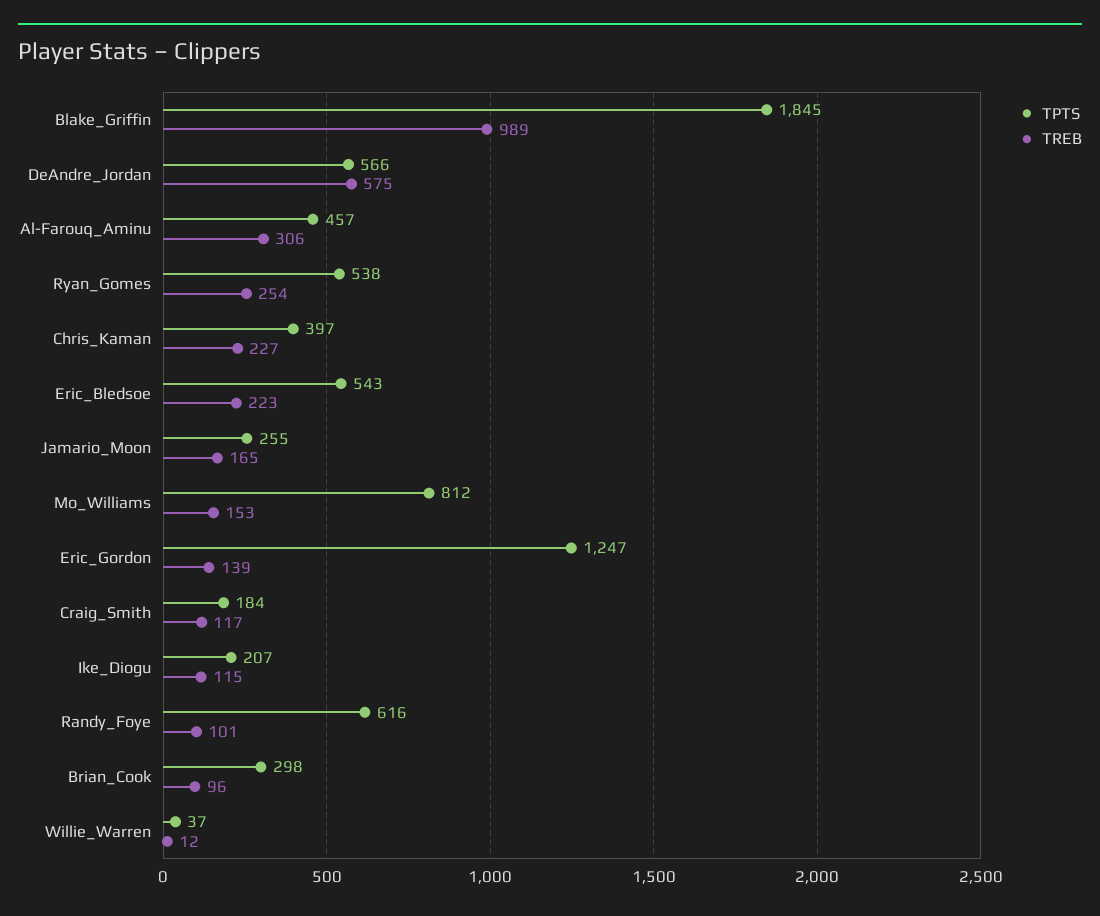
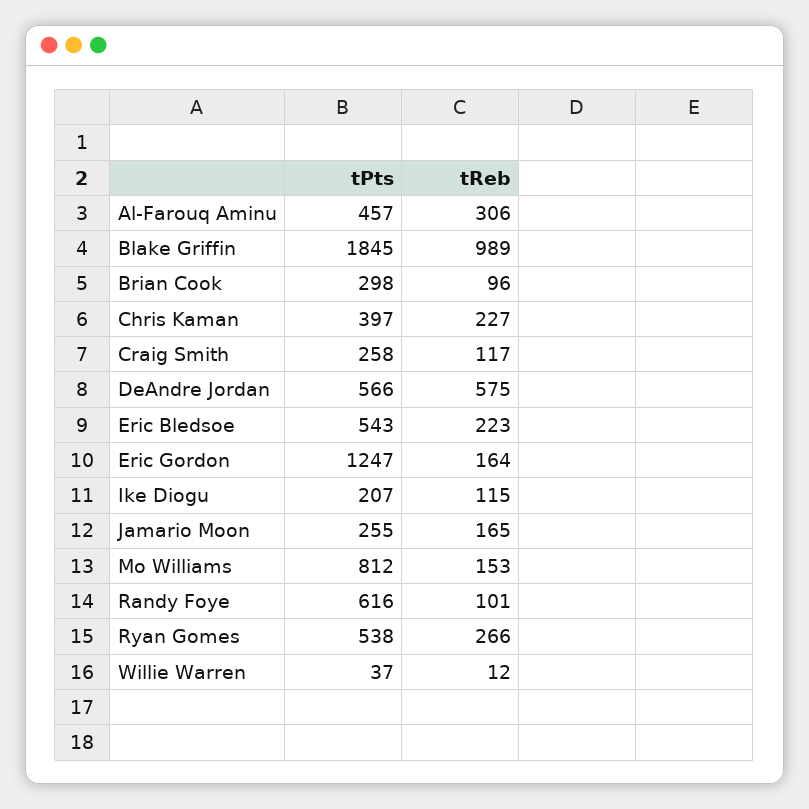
  {
    "TPTS": {
      "Blake_Griffin": 1845,
      "DeAndre_Jordan": 566,
      "Al-Farouq_Aminu": 457,
      "Ryan_Gomes": 538,
      "Chris_Kaman": 397,
      "Eric_Bledsoe": 543,
      "Jamario_Moon": 255,
      "Mo_Williams": 812,
      "Eric_Gordon": 1247,
-     "Craig_Smith": 184,
+     "Craig_Smith": 258,
      "Ike_Diogu": 207,
      "Randy_Foye": 616,
      "Brian_Cook": 298,
      "Willie_Warren": 37
    },
    "TREB": {
      "Blake_Griffin": 989,
      "DeAndre_Jordan": 575,
      "Al-Farouq_Aminu": 306,
-     "Ryan_Gomes": 254,
+     "Ryan_Gomes": 266,
      "Chris_Kaman": 227,
      "Eric_Bledsoe": 223,
      "Jamario_Moon": 165,
      "Mo_Williams": 153,
-     "Eric_Gordon": 139,
+     "Eric_Gordon": 164,
      "Craig_Smith": 117,
      "Ike_Diogu": 115,
      "Randy_Foye": 101,
      "Brian_Cook": 96,
      "Willie_Warren": 12
    }
  }

